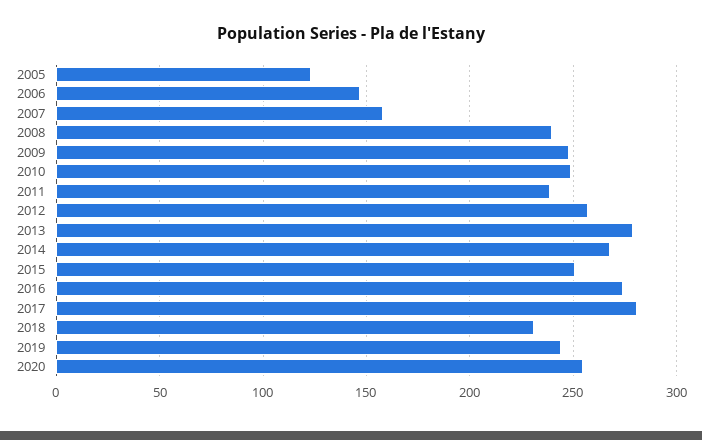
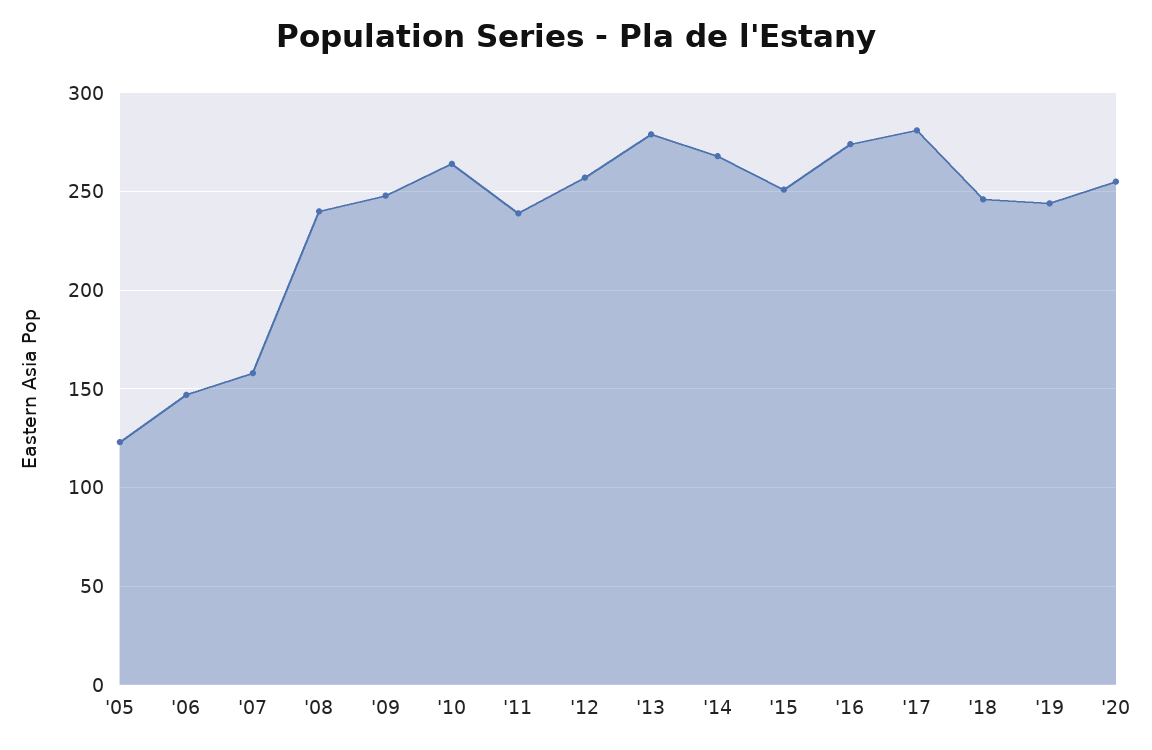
  {
    "2005": 125,
    "2006": 145,
    "2007": 160,
    "2008": 240,
    "2009": 250,
-   "2010": 250,
+   "2010": 265,
    "2011": 240,
    "2012": 255,
    "2013": 280,
    "2014": 270,
    "2015": 250,
    "2016": 275,
    "2017": 280,
-   "2018": 230,
+   "2018": 245,
    "2019": 245,
    "2020": 255
  }

